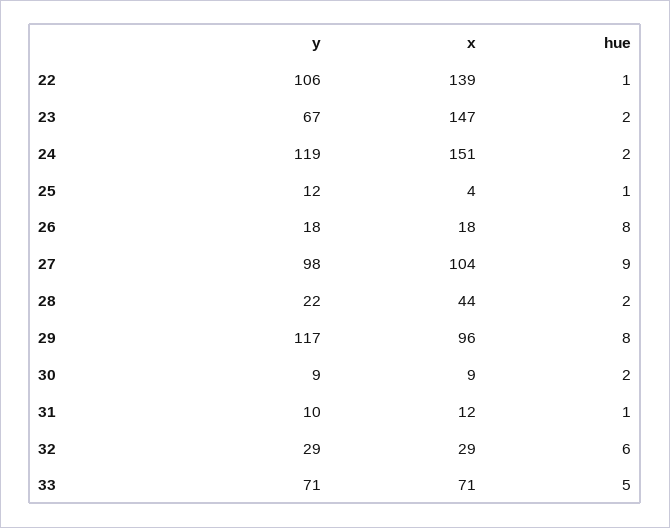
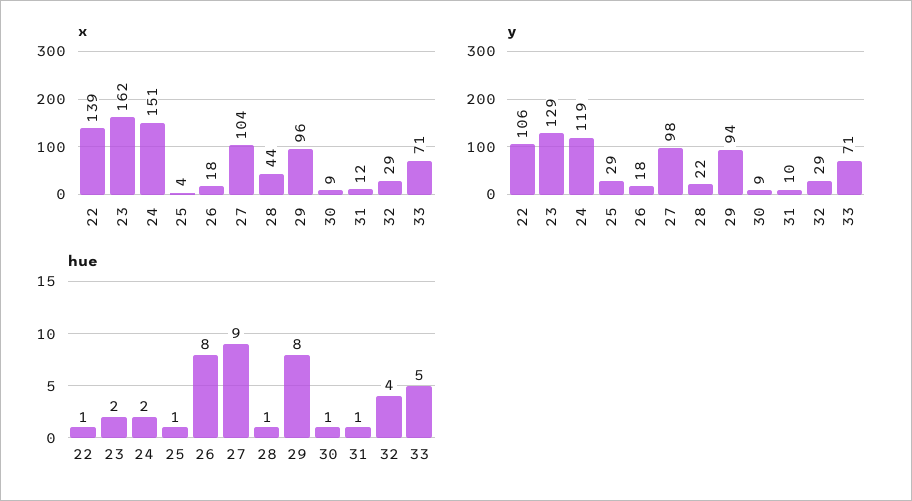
  {
    "y": {
      "22": 106,
-     "23": 67,
+     "23": 129,
      "24": 119,
-     "25": 12,
+     "25": 29,
      "26": 18,
      "27": 98,
      "28": 22,
-     "29": 117,
+     "29": 94,
      "30": 9,
      "31": 10,
      "32": 29,
      "33": 71
    },
    "x": {
      "22": 139,
-     "23": 147,
+     "23": 162,
      "24": 151,
      "25": 4,
      "26": 18,
      "27": 104,
      "28": 44,
      "29": 96,
      "30": 9,
      "31": 12,
      "32": 29,
      "33": 71
    },
    "hue": {
      "22": 1,
      "23": 2,
      "24": 2,
      "25": 1,
      "26": 8,
      "27": 9,
-     "28": 2,
+     "28": 1,
      "29": 8,
-     "30": 2,
+     "30": 1,
      "31": 1,
-     "32": 6,
+     "32": 4,
      "33": 5
    }
  }

